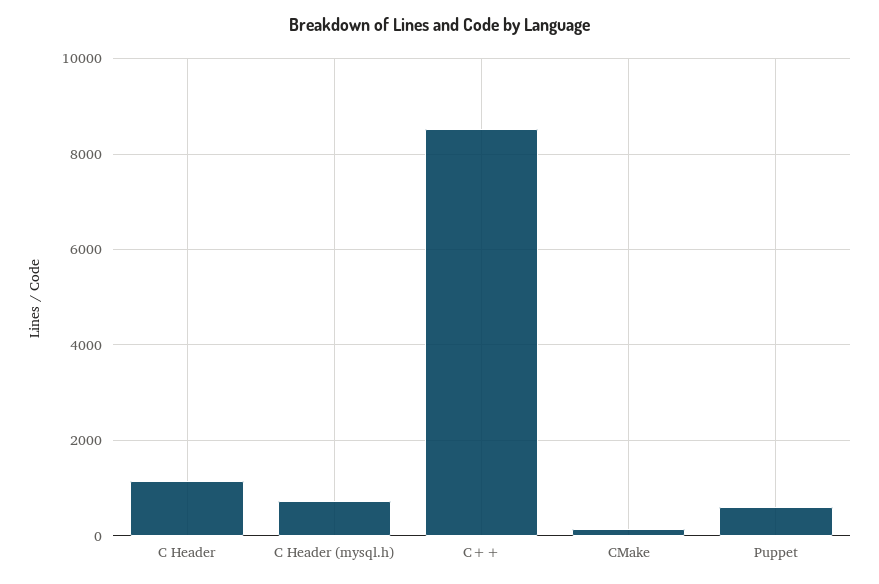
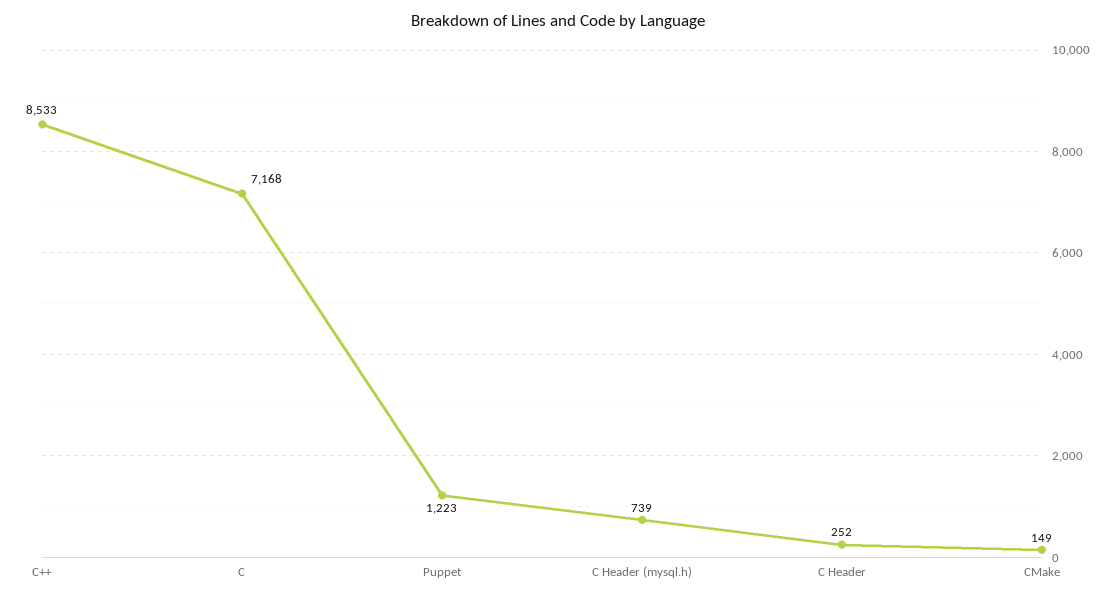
  {
-   "C Header": 1200,
+   "C Header": 252,
    "C Header (mysql.h)": 739,
    "C++": 8533,
    "CMake": 149,
-   "Puppet": 600
+   "Puppet": 1223,
+   "C": 7168
  }

